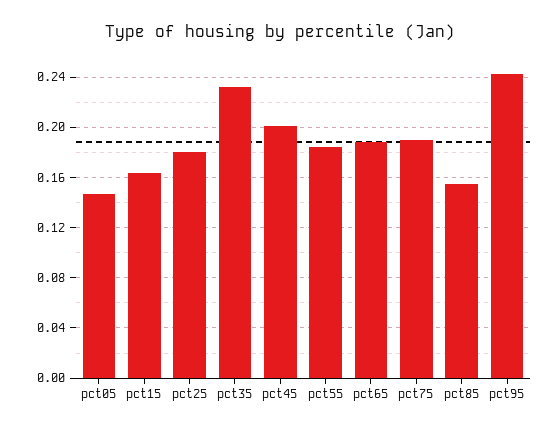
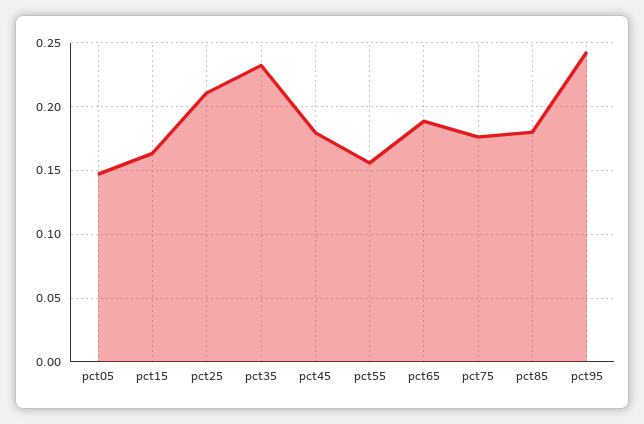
  {
    "pct05": 0.145,
    "pct15": 0.165,
-   "pct25": 0.18,
+   "pct25": 0.21,
    "pct35": 0.23,
-   "pct45": 0.2,
+   "pct45": 0.18,
-   "pct55": 0.185,
+   "pct55": 0.155,
    "pct65": 0.19,
-   "pct75": 0.19,
+   "pct75": 0.175,
-   "pct85": 0.155,
+   "pct85": 0.18,
    "pct95": 0.245
  }

